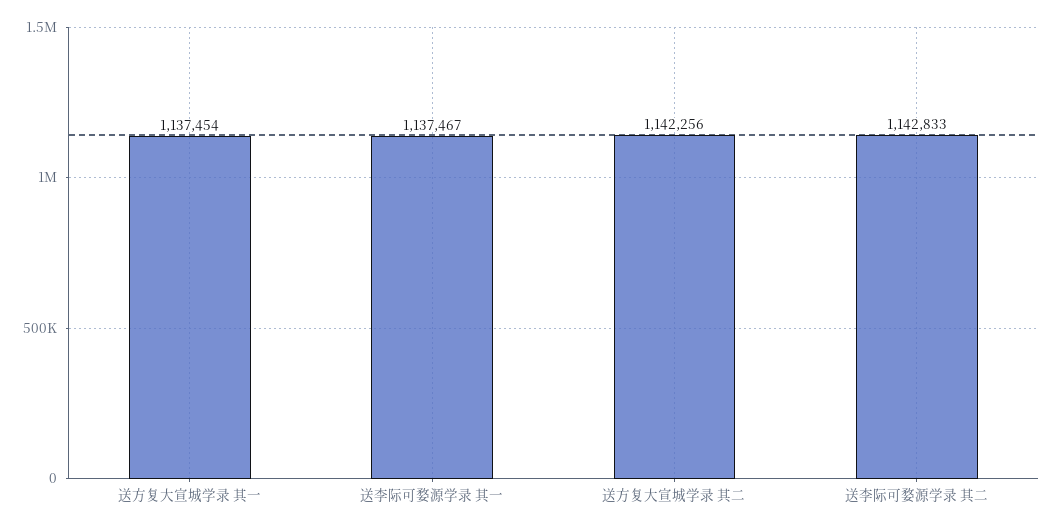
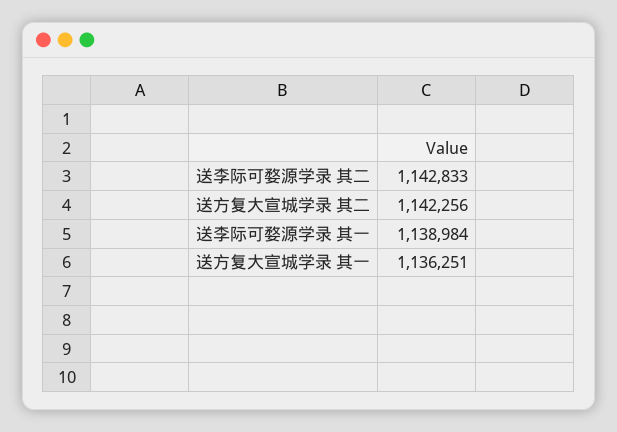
  {
-   "送方复大宣城学录 其一": 1137454,
+   "送方复大宣城学录 其一": 1136251,
-   "送李际可婺源学录 其一": 1137467,
+   "送李际可婺源学录 其一": 1138984,
    "送方复大宣城学录 其二": 1142256,
    "送李际可婺源学录 其二": 1142833
  }

